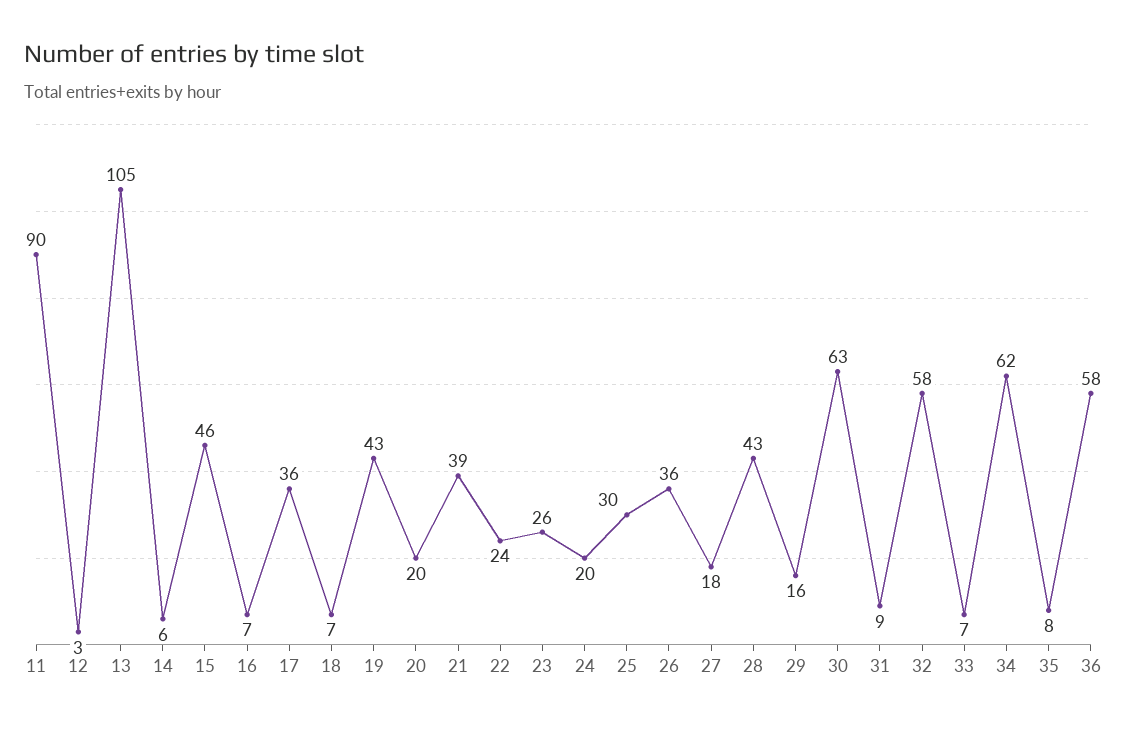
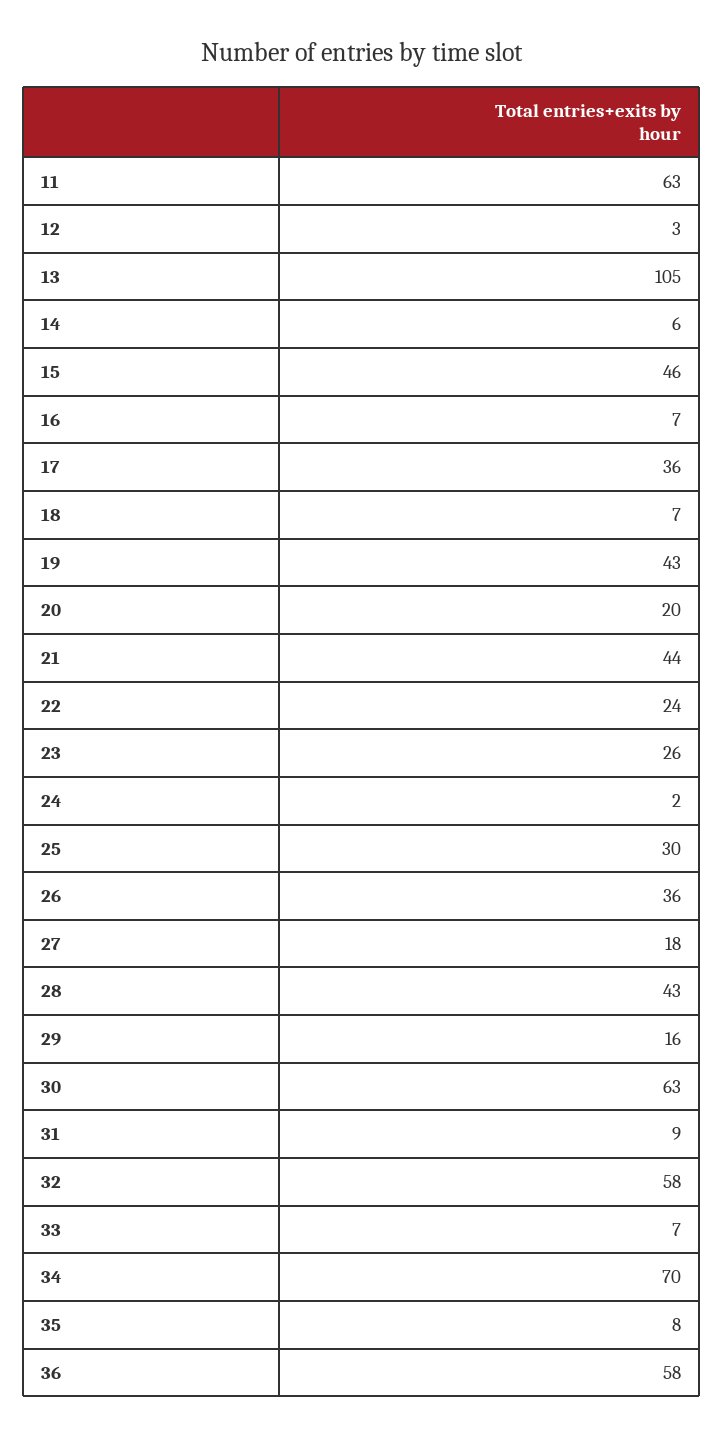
  {
-   "11": 90,
+   "11": 63,
    "12": 3,
    "13": 105,
    "14": 6,
    "15": 46,
    "16": 7,
    "17": 36,
    "18": 7,
    "19": 43,
    "20": 20,
-   "21": 39,
+   "21": 44,
    "22": 24,
    "23": 26,
-   "24": 20,
+   "24": 2,
    "25": 30,
    "26": 36,
    "27": 18,
    "28": 43,
    "29": 16,
    "30": 63,
    "31": 9,
    "32": 58,
    "33": 7,
-   "34": 62,
+   "34": 70,
    "35": 8,
    "36": 58
  }

